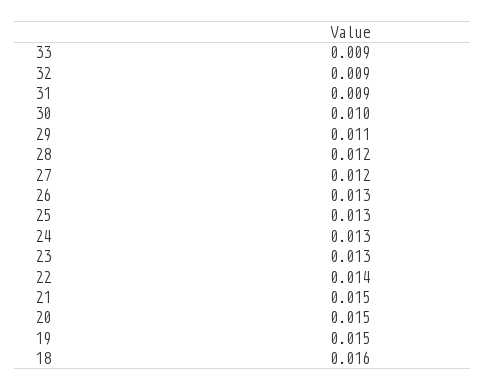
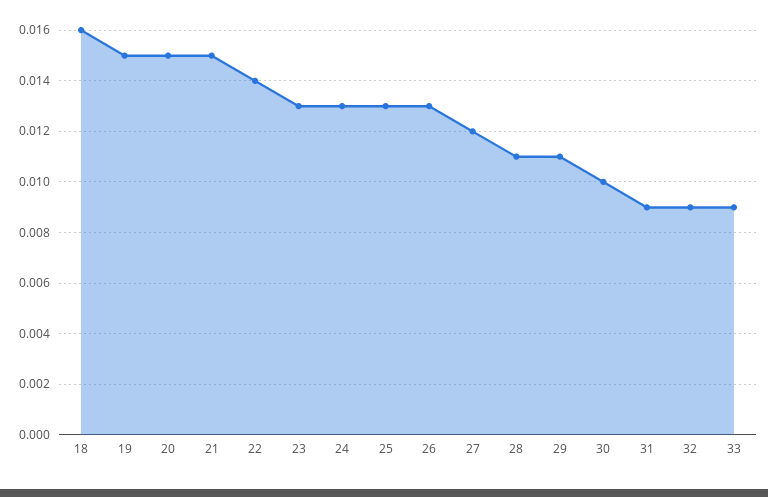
  {
    "33": 0.009,
    "32": 0.009,
    "31": 0.009,
    "30": 0.01,
    "29": 0.011,
-   "28": 0.012,
+   "28": 0.011,
    "27": 0.012,
    "26": 0.013,
    "25": 0.013,
    "24": 0.013,
    "23": 0.013,
    "22": 0.014,
    "21": 0.015,
    "20": 0.015,
    "19": 0.015,
    "18": 0.016
  }

